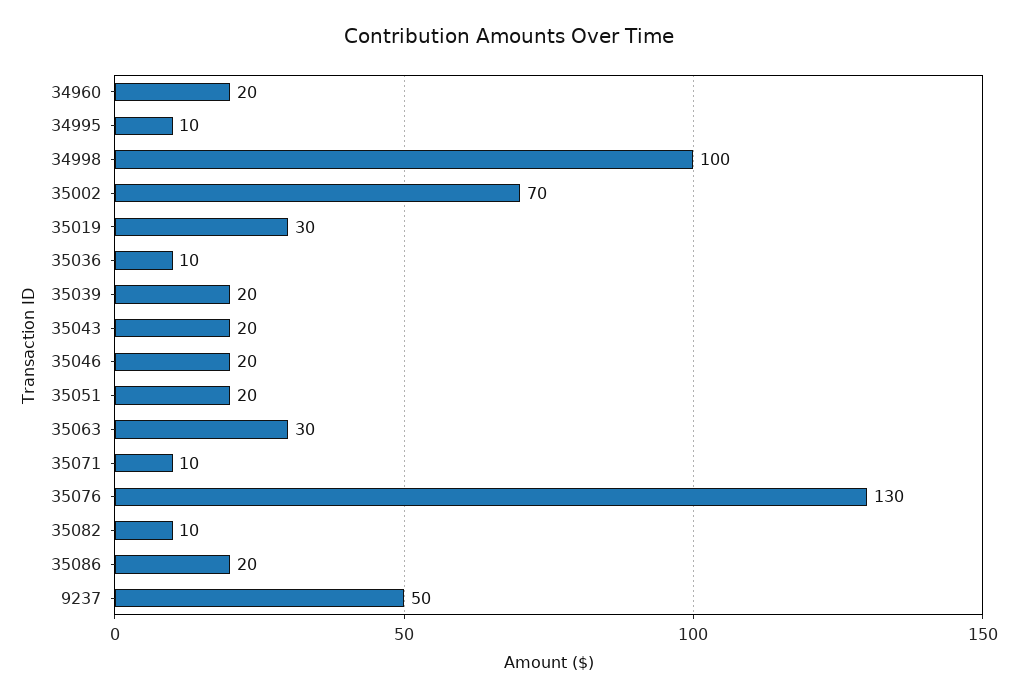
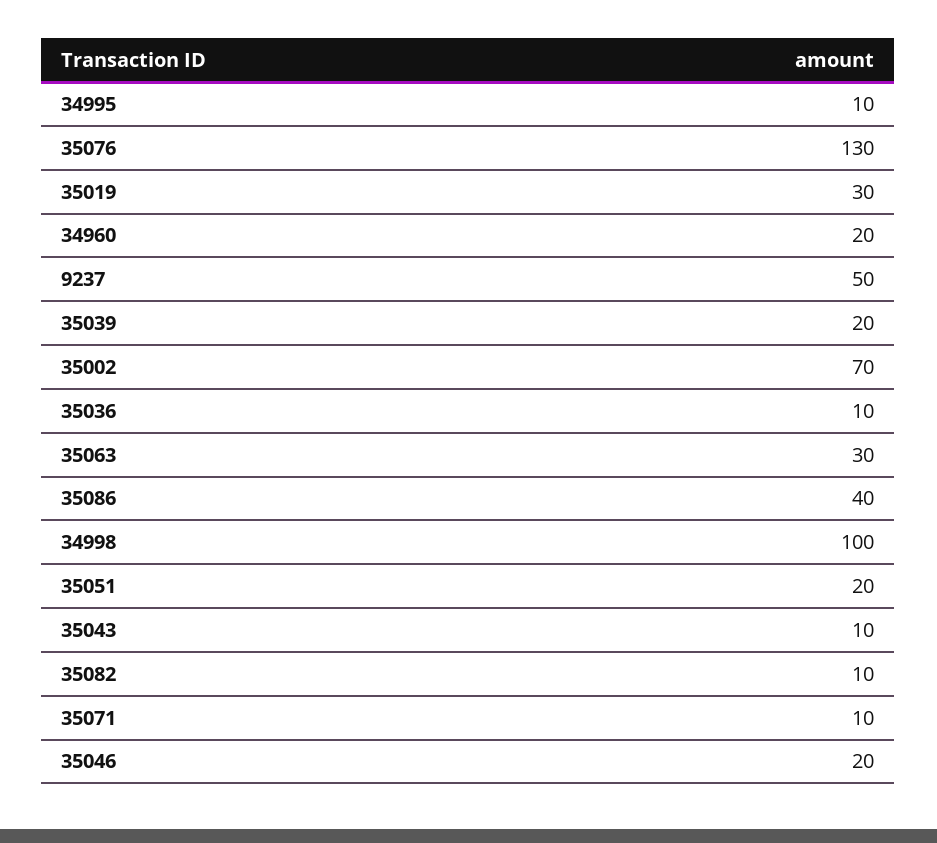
  {
    "34960": 20,
    "34995": 10,
    "34998": 100,
    "35002": 70,
    "35019": 30,
    "35036": 10,
    "35039": 20,
-   "35043": 20,
+   "35043": 10,
    "35046": 20,
    "35051": 20,
    "35063": 30,
    "35071": 10,
    "35076": 130,
    "35082": 10,
-   "35086": 20,
+   "35086": 40,
    "9237": 50
  }

